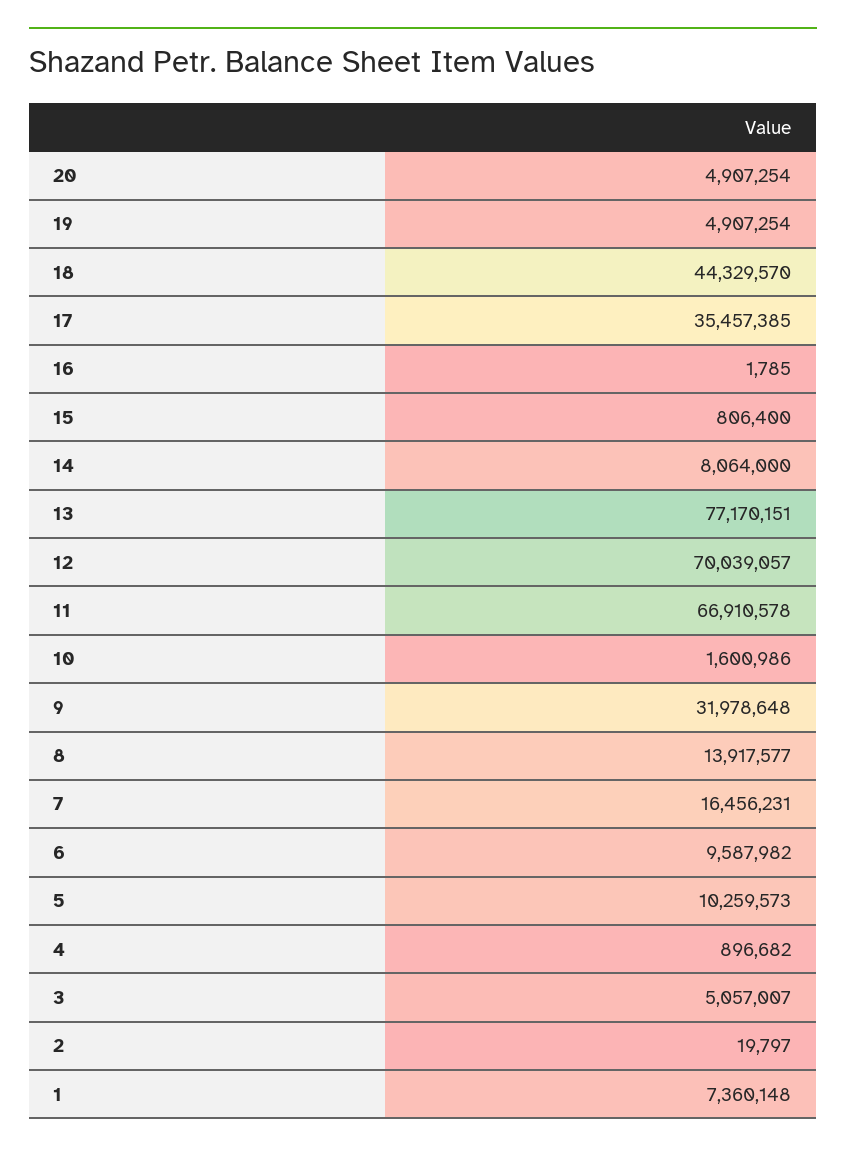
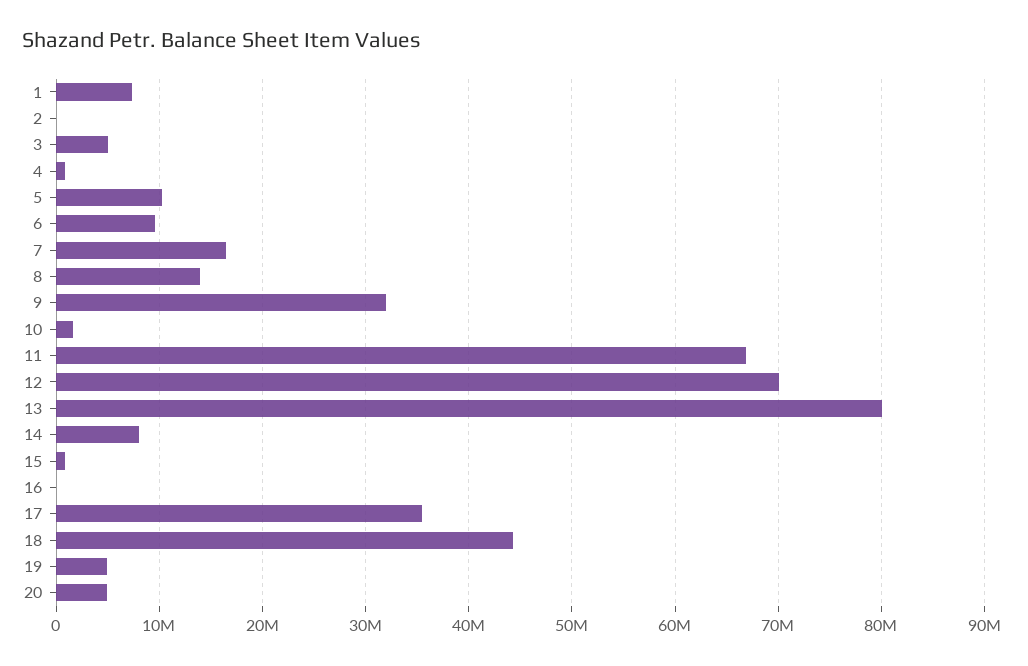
  {
    "20": 4907254,
    "19": 4907254,
    "18": 44329570,
    "17": 35457385,
    "16": 1785,
    "15": 806400,
    "14": 8064000,
-   "13": 77170151,
+   "13": 80000000,
    "12": 70039057,
    "11": 66910578,
    "10": 1600986,
    "9": 31978648,
    "8": 13917577,
    "7": 16456231,
    "6": 9587982,
    "5": 10259573,
    "4": 896682,
    "3": 5057007,
    "2": 19797,
    "1": 7360148
  }

